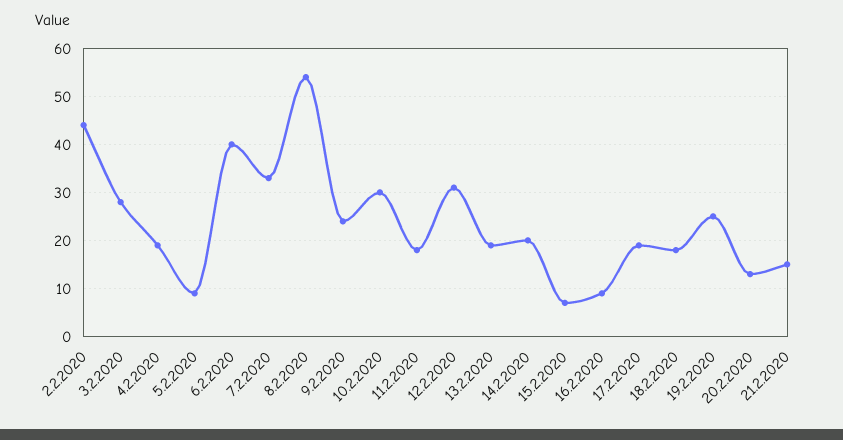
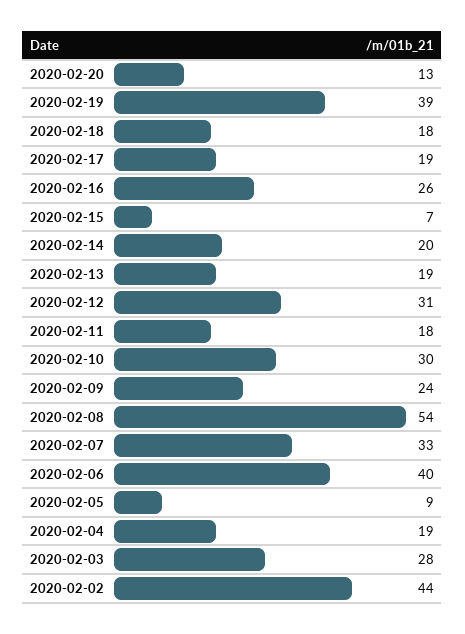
  {
    "2.2.2020": 44,
    "3.2.2020": 28,
    "4.2.2020": 19,
    "5.2.2020": 9,
    "6.2.2020": 40,
    "7.2.2020": 33,
    "8.2.2020": 54,
    "9.2.2020": 24,
    "10.2.2020": 30,
    "11.2.2020": 18,
    "12.2.2020": 31,
    "13.2.2020": 19,
    "14.2.2020": 20,
    "15.2.2020": 7,
-   "16.2.2020": 10,
+   "16.2.2020": 26,
    "17.2.2020": 19,
    "18.2.2020": 18,
-   "19.2.2020": 25,
+   "19.2.2020": 39,
-   "20.2.2020": 13,
+   "20.2.2020": 13
-   "21.2.2020": 15
  }

